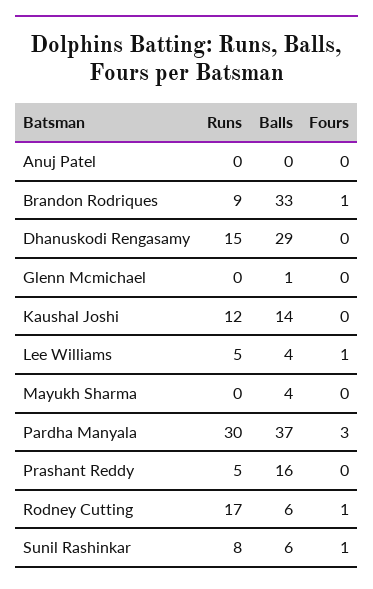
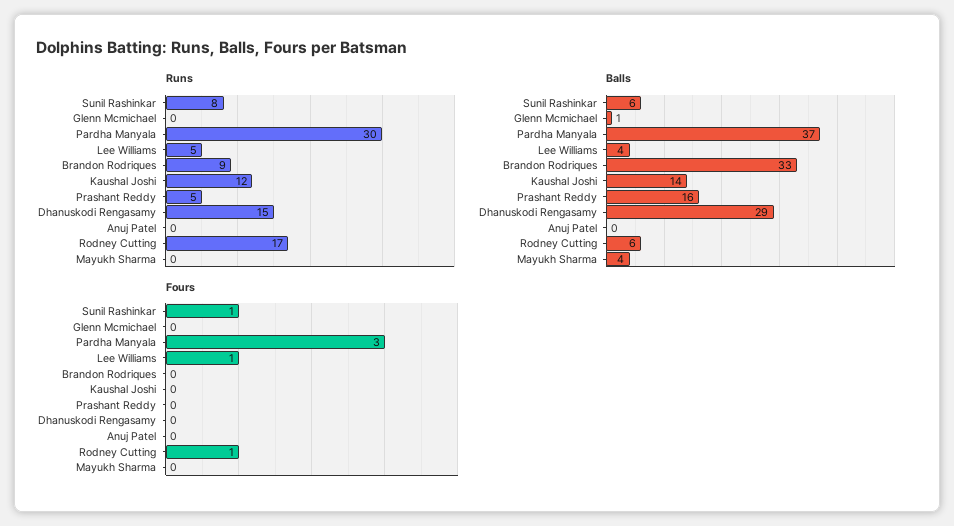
  {
    "Runs": {
      "Anuj Patel": 0,
      "Brandon Rodriques": 9,
      "Dhanuskodi Rengasamy": 15,
      "Glenn Mcmichael": 0,
      "Kaushal Joshi": 12,
      "Lee Williams": 5,
      "Mayukh Sharma": 0,
      "Pardha Manyala": 30,
      "Prashant Reddy": 5,
      "Rodney Cutting": 17,
      "Sunil Rashinkar": 8
    },
    "Balls": {
      "Anuj Patel": 0,
      "Brandon Rodriques": 33,
      "Dhanuskodi Rengasamy": 29,
      "Glenn Mcmichael": 1,
      "Kaushal Joshi": 14,
      "Lee Williams": 4,
      "Mayukh Sharma": 4,
      "Pardha Manyala": 37,
      "Prashant Reddy": 16,
      "Rodney Cutting": 6,
      "Sunil Rashinkar": 6
    },
    "Fours": {
      "Anuj Patel": 0,
-     "Brandon Rodriques": 1,
+     "Brandon Rodriques": 0,
      "Dhanuskodi Rengasamy": 0,
      "Glenn Mcmichael": 0,
      "Kaushal Joshi": 0,
      "Lee Williams": 1,
      "Mayukh Sharma": 0,
      "Pardha Manyala": 3,
      "Prashant Reddy": 0,
      "Rodney Cutting": 1,
      "Sunil Rashinkar": 1
    }
  }

